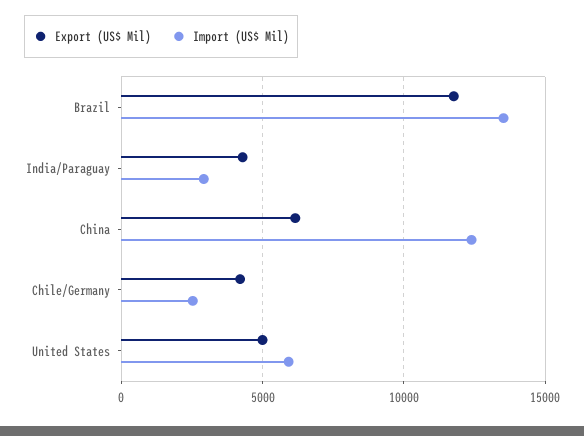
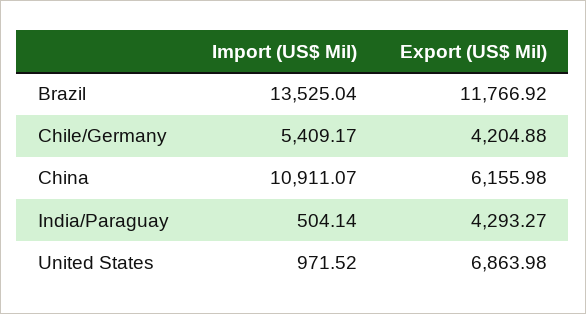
  {
    "Export (US$ Mil)": {
      "Brazil": 11766.92,
      "India/Paraguay": 4293.27,
      "China": 6155.98,
      "Chile/Germany": 4204.88,
-     "United States": 5000
+     "United States": 6863.98
    },
    "Import (US$ Mil)": {
      "Brazil": 13525.04,
-     "India/Paraguay": 3000,
+     "India/Paraguay": 504.14,
-     "China": 12500,
+     "China": 10911.07,
-     "Chile/Germany": 2500,
+     "Chile/Germany": 5409.17,
-     "United States": 6000
+     "United States": 971.52
    }
  }

